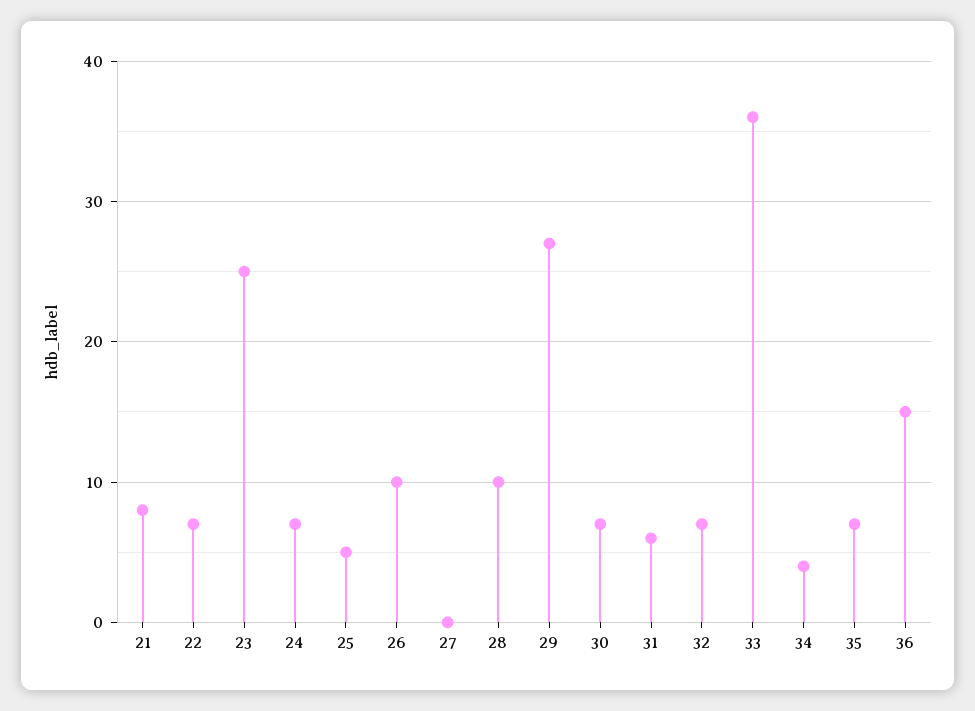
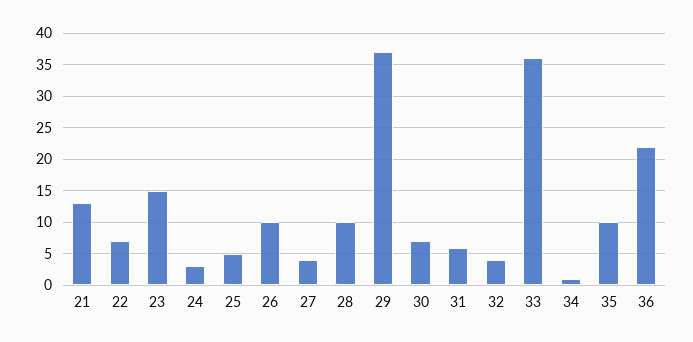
  {
-   "21": 8,
+   "21": 13,
    "22": 7,
-   "23": 25,
+   "23": 15,
-   "24": 7,
+   "24": 3,
    "25": 5,
    "26": 10,
-   "27": 0,
+   "27": 4,
    "28": 10,
-   "29": 27,
+   "29": 37,
    "30": 7,
    "31": 6,
-   "32": 7,
+   "32": 4,
    "33": 36,
-   "34": 4,
+   "34": 1,
-   "35": 7,
+   "35": 10,
-   "36": 15
+   "36": 22
  }

